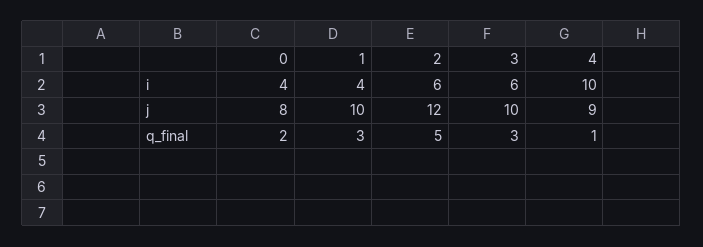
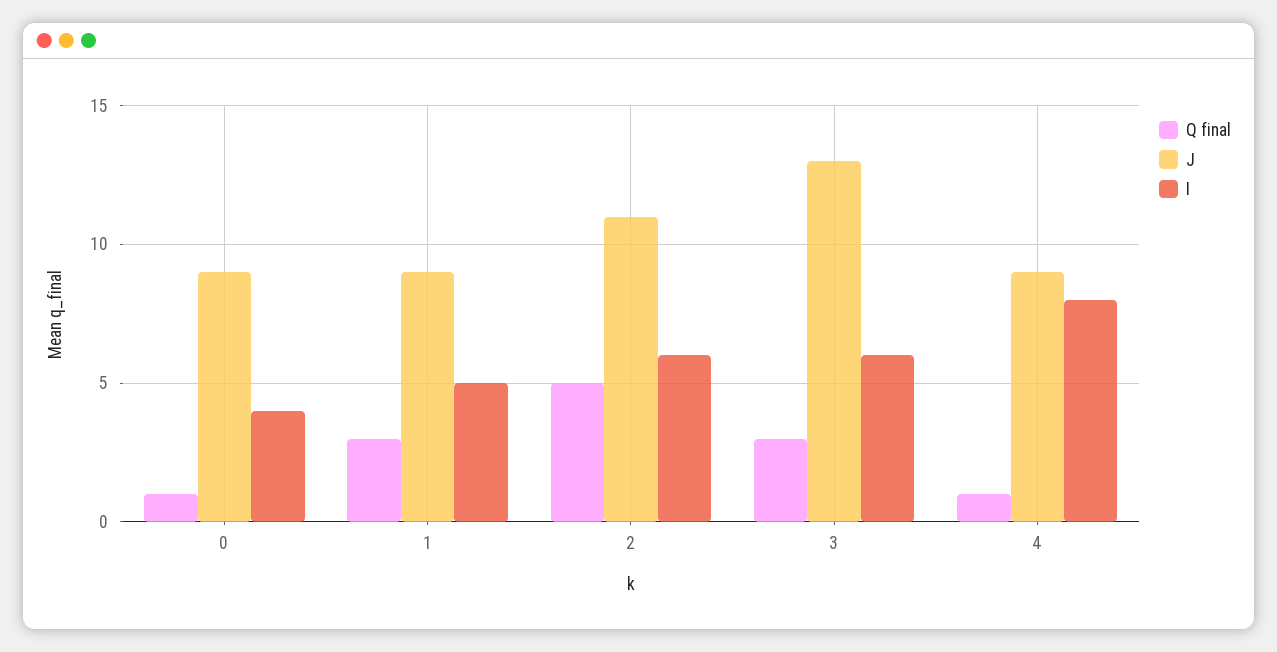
  {
    "i": {
      "0": 4,
-     "1": 4,
+     "1": 5,
      "2": 6,
      "3": 6,
-     "4": 10
+     "4": 8
    },
    "j": {
-     "0": 8,
+     "0": 9,
-     "1": 10,
+     "1": 9,
-     "2": 12,
+     "2": 11,
-     "3": 10,
+     "3": 13,
      "4": 9
    },
    "q_final": {
-     "0": 2,
+     "0": 1,
      "1": 3,
      "2": 5,
      "3": 3,
      "4": 1
    }
  }

